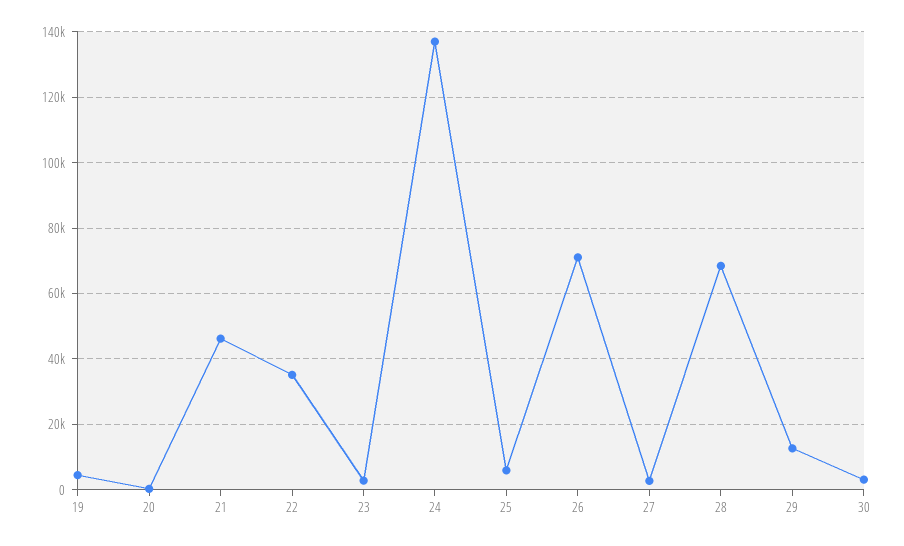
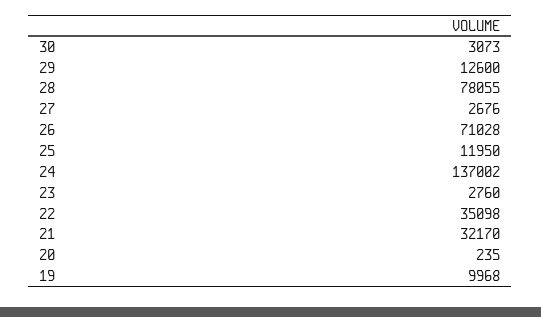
  {
-   "19": 4000,
+   "19": 9968,
    "20": 235,
-   "21": 46000,
+   "21": 32170,
    "22": 35098,
    "23": 2760,
    "24": 137002,
-   "25": 6000,
+   "25": 11950,
    "26": 71028,
    "27": 2676,
-   "28": 68000,
+   "28": 78055,
    "29": 12600,
    "30": 3073
  }

